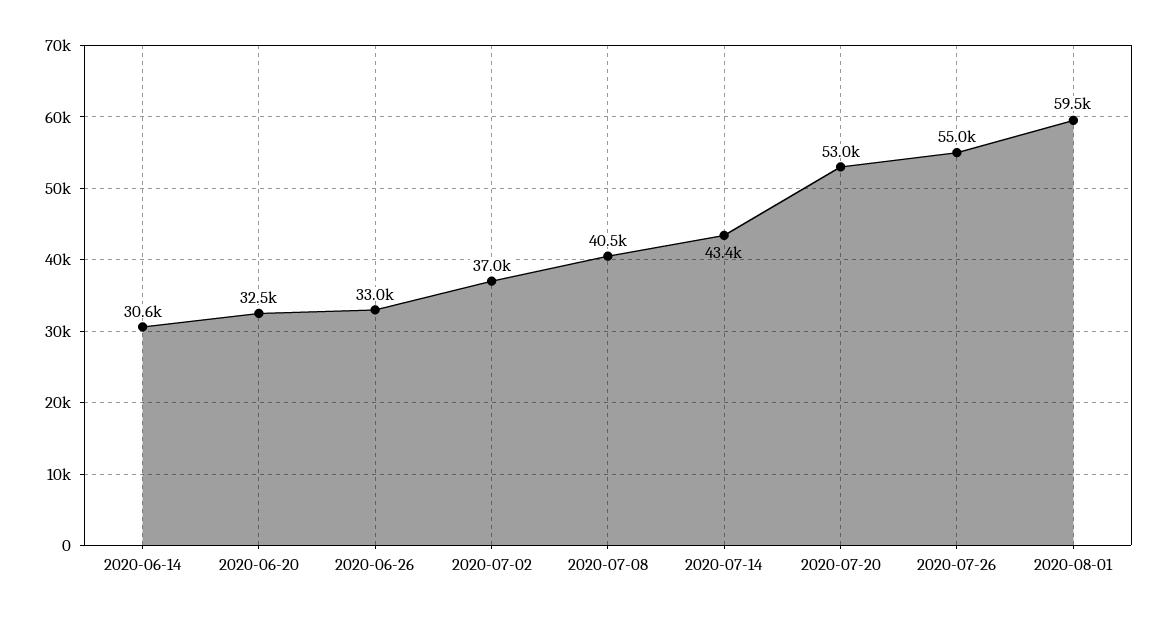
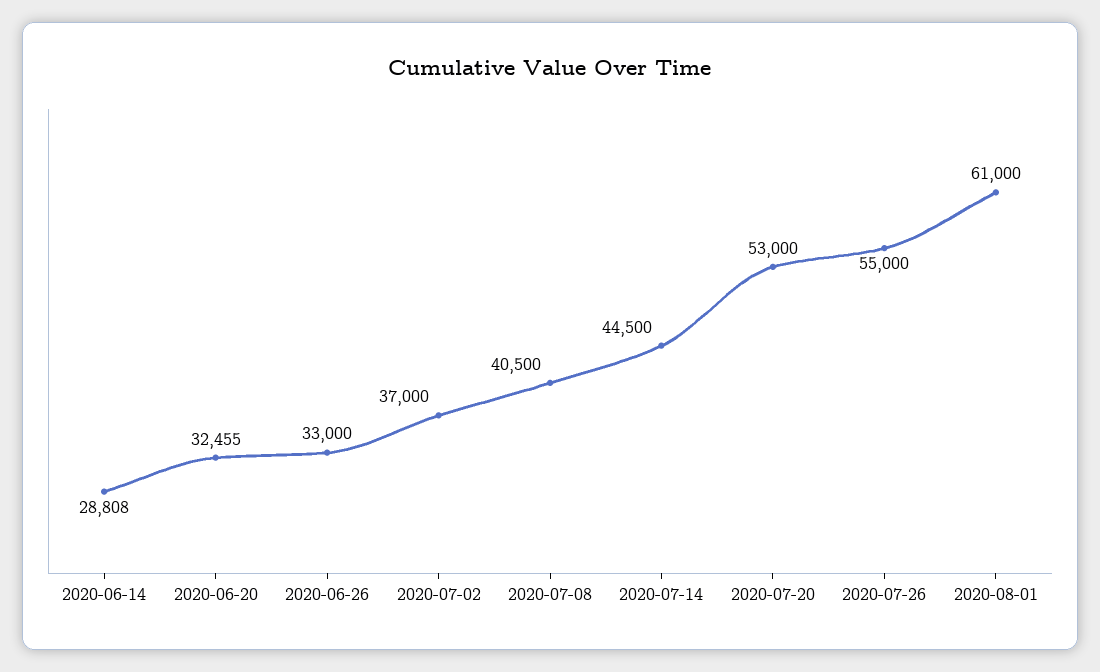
  {
-   "2020-06-14": 30600,
+   "2020-06-14": 28808,
    "2020-06-20": 32455,
    "2020-06-26": 33000,
    "2020-07-02": 37000,
    "2020-07-08": 40500,
-   "2020-07-14": 43400,
+   "2020-07-14": 44500,
    "2020-07-20": 53000,
    "2020-07-26": 55000,
-   "2020-08-01": 59500
+   "2020-08-01": 61000
  }

